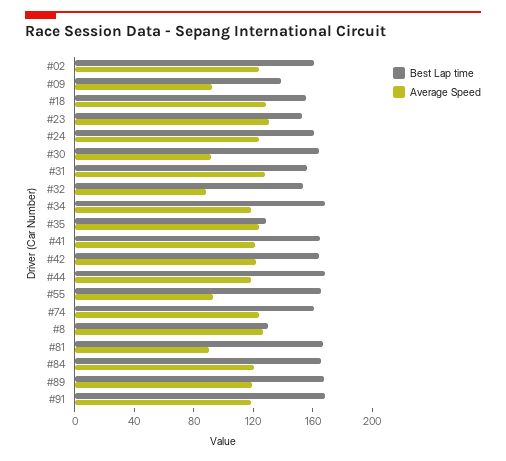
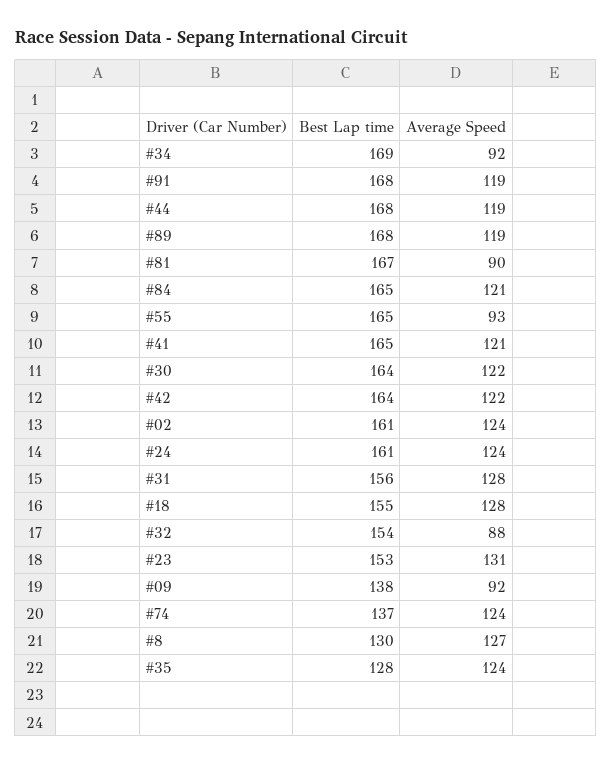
  {
    "Best Lap time": {
      "#02": 161,
      "#09": 138,
      "#18": 155,
      "#23": 153,
      "#24": 161,
      "#30": 164,
      "#31": 156,
      "#32": 154,
      "#34": 169,
      "#35": 128,
      "#41": 165,
      "#42": 164,
      "#44": 168,
      "#55": 165,
-     "#74": 160,
+     "#74": 137,
      "#8": 130,
      "#81": 167,
      "#84": 165,
      "#89": 168,
      "#91": 168
    },
    "Average Speed": {
      "#02": 124,
      "#09": 92,
      "#18": 128,
      "#23": 131,
      "#24": 124,
-     "#30": 90,
+     "#30": 122,
      "#31": 128,
      "#32": 88,
-     "#34": 120,
+     "#34": 92,
      "#35": 124,
      "#41": 121,
      "#42": 122,
      "#44": 119,
      "#55": 93,
      "#74": 124,
      "#8": 127,
      "#81": 90,
      "#84": 121,
      "#89": 119,
      "#91": 119
    }
  }

